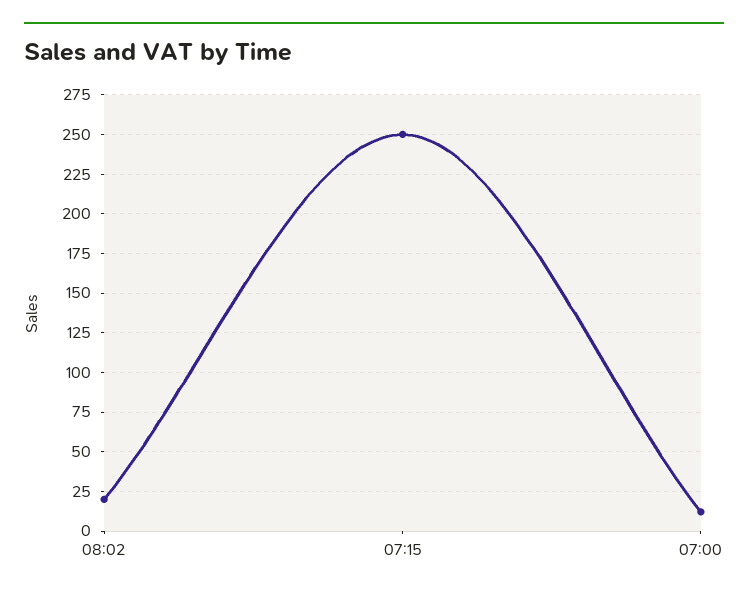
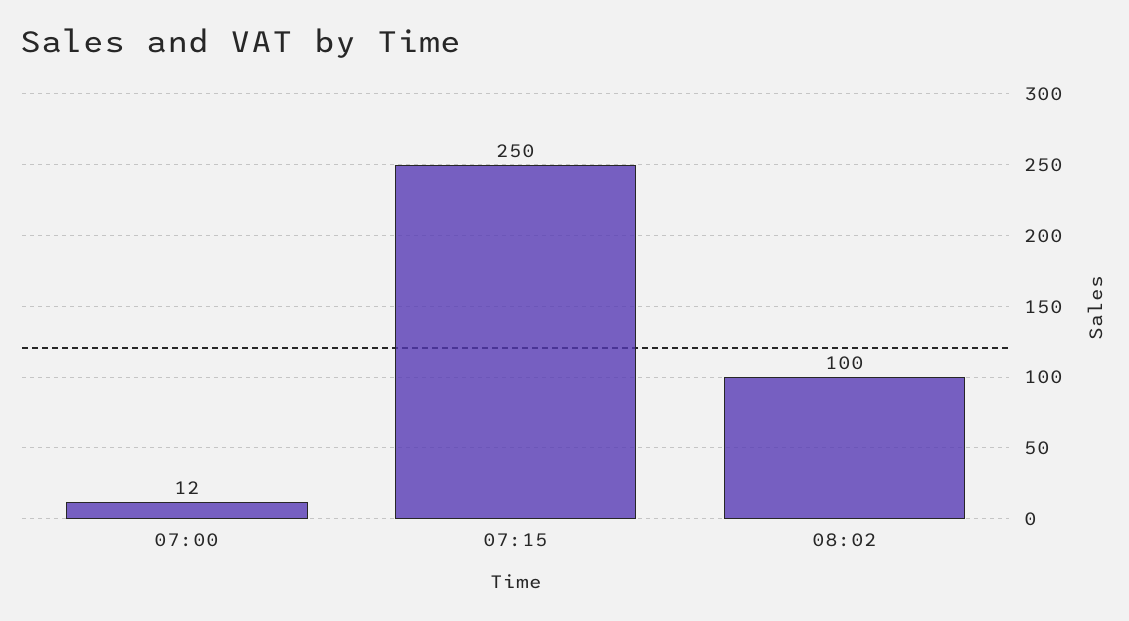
  {
-   "08:02": 20,
+   "08:02": 100,
    "07:15": 250,
    "07:00": 12
  }

